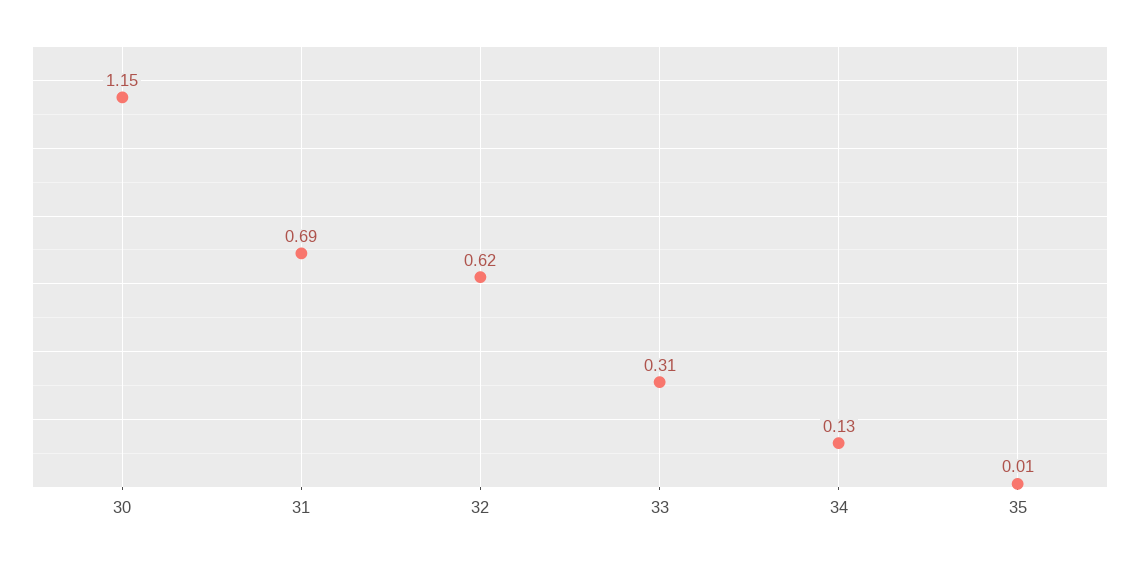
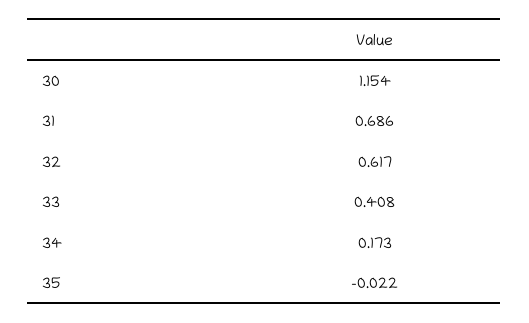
  {
    "30": 1.154,
    "31": 0.686,
    "32": 0.617,
-   "33": 0.31,
+   "33": 0.408,
-   "34": 0.13,
+   "34": 0.173,
-   "35": 0.01
+   "35": -0.022
  }

